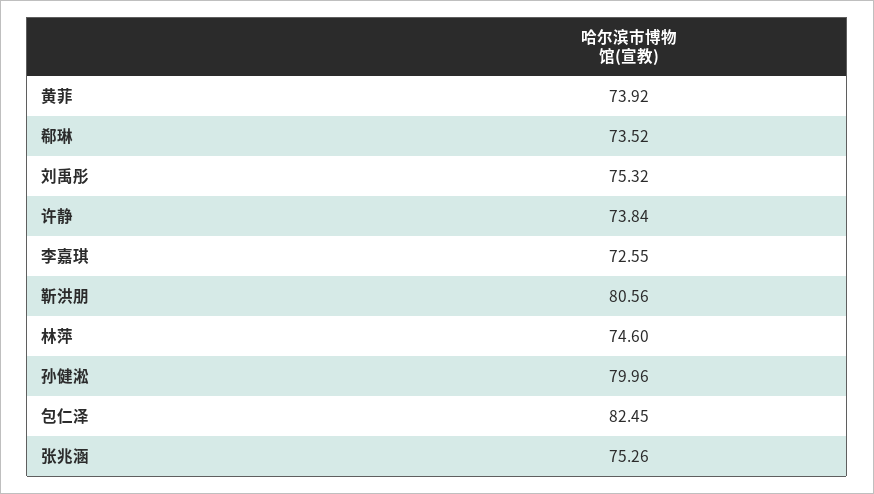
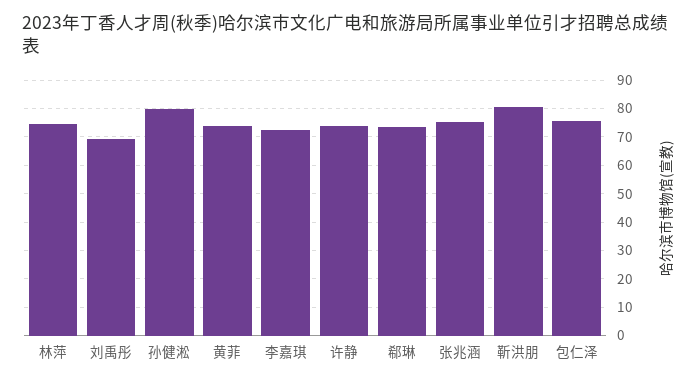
  {
    "黄菲": 73.92,
    "郗琳": 73.52,
-   "刘禹彤": 75.32,
+   "刘禹彤": 70,
    "许静": 73.84,
    "李嘉琪": 72.55,
    "靳洪朋": 80.56,
    "林萍": 74.6,
    "孙健淞": 79.96,
-   "包仁泽": 82.45,
+   "包仁泽": 75,
    "张兆涵": 75.26
  }

